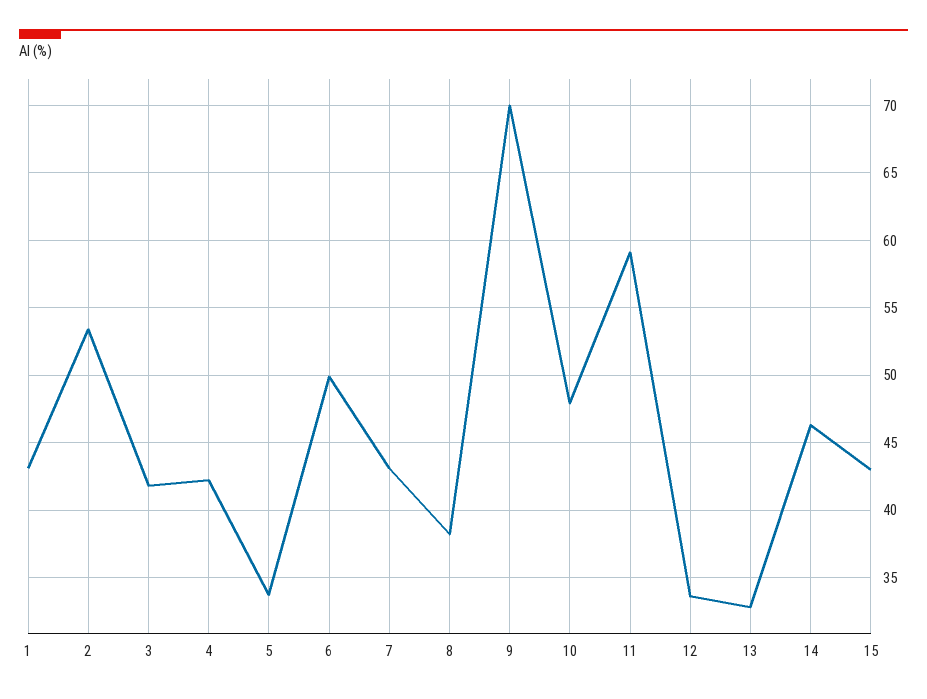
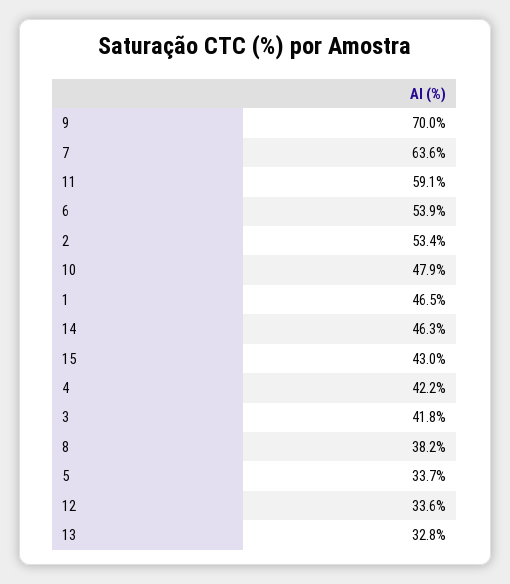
  {
-   "1": 43,
+   "1": 46.5,
    "2": 53.4,
    "3": 41.8,
    "4": 42.2,
    "5": 33.7,
-   "6": 50,
+   "6": 53.9,
-   "7": 43,
+   "7": 63.6,
    "8": 38.2,
    "9": 70,
    "10": 47.9,
    "11": 59.1,
    "12": 33.6,
    "13": 32.8,
    "14": 46.3,
    "15": 43
  }

